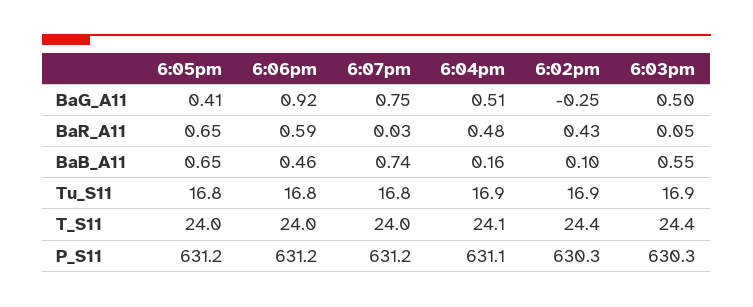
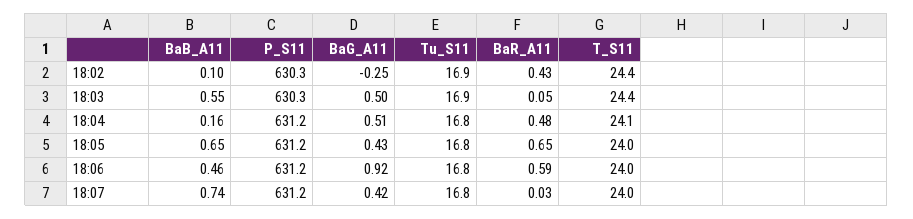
  {
    "6:05pm": {
-     "BaG_A11": 0.41,
+     "BaG_A11": 0.43,
      "BaR_A11": 0.65,
      "BaB_A11": 0.65,
      "Tu_S11": 16.8,
      "T_S11": 24,
      "P_S11": 631.2
    },
    "6:06pm": {
      "BaG_A11": 0.92,
      "BaR_A11": 0.59,
      "BaB_A11": 0.46,
      "Tu_S11": 16.8,
      "T_S11": 24,
      "P_S11": 631.2
    },
    "6:07pm": {
-     "BaG_A11": 0.75,
+     "BaG_A11": 0.42,
      "BaR_A11": 0.03,
      "BaB_A11": 0.74,
      "Tu_S11": 16.8,
      "T_S11": 24,
      "P_S11": 631.2
    },
    "6:04pm": {
      "BaG_A11": 0.51,
      "BaR_A11": 0.48,
      "BaB_A11": 0.16,
-     "Tu_S11": 16.9,
+     "Tu_S11": 16.8,
      "T_S11": 24.1,
-     "P_S11": 631.1
+     "P_S11": 631.2
    },
    "6:02pm": {
      "BaG_A11": -0.25,
      "BaR_A11": 0.43,
      "BaB_A11": 0.1,
      "Tu_S11": 16.9,
      "T_S11": 24.4,
      "P_S11": 630.3
    },
    "6:03pm": {
      "BaG_A11": 0.5,
      "BaR_A11": 0.05,
      "BaB_A11": 0.55,
      "Tu_S11": 16.9,
      "T_S11": 24.4,
      "P_S11": 630.3
    }
  }

